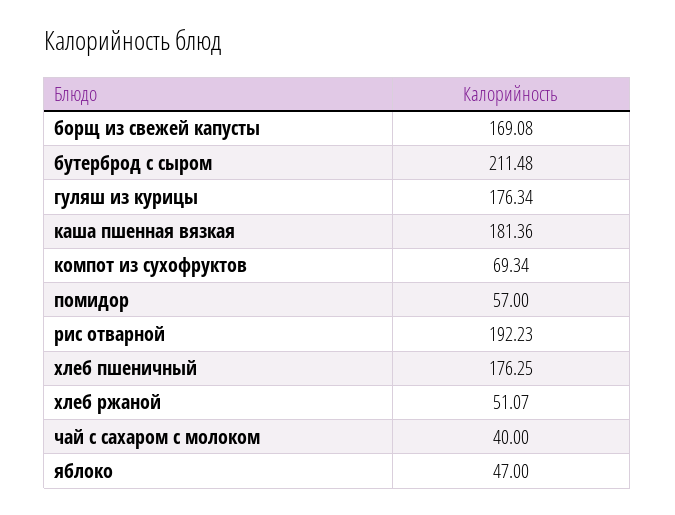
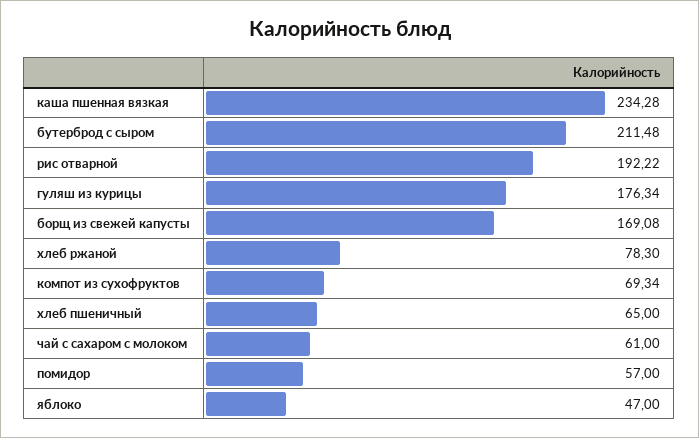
  {
    "борщ из свежей капусты": 169.08,
    "бутерброд с сыром": 211.48,
    "гуляш из курицы": 176.34,
-   "каша пшенная вязкая": 181.36,
+   "каша пшенная вязкая": 234.28,
    "компот из сухофруктов": 69.34,
    "помидор": 57,
-   "рис отварной": 192.23,
+   "рис отварной": 192.22,
-   "хлеб пшеничный": 176.25,
+   "хлеб пшеничный": 65,
-   "хлеб ржаной": 51.07,
+   "хлеб ржаной": 78.3,
-   "чай с сахаром с молоком": 40,
+   "чай с сахаром с молоком": 61,
    "яблоко": 47
  }

